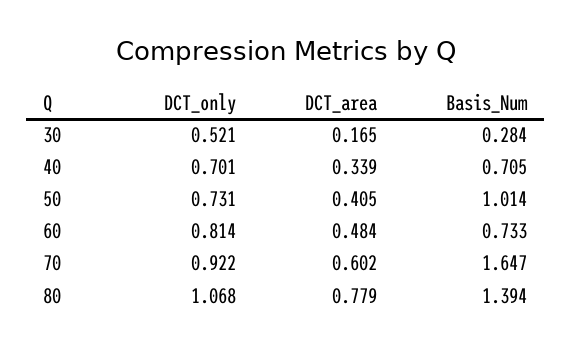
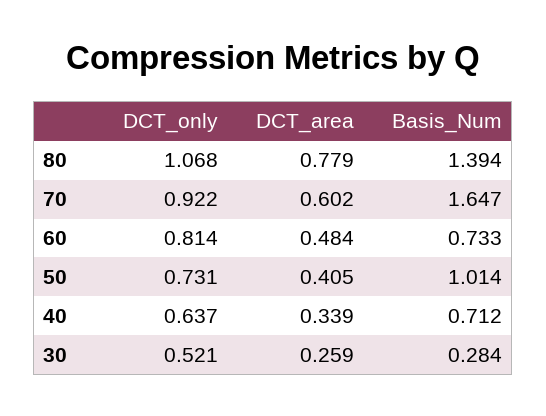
  {
    "DCT_only": {
      "30": 0.521,
-     "40": 0.701,
+     "40": 0.637,
      "50": 0.731,
      "60": 0.814,
      "70": 0.922,
      "80": 1.068
    },
    "DCT_area": {
-     "30": 0.165,
+     "30": 0.259,
      "40": 0.339,
      "50": 0.405,
      "60": 0.484,
      "70": 0.602,
      "80": 0.779
    },
    "Basis_Num": {
      "30": 0.284,
-     "40": 0.705,
+     "40": 0.712,
      "50": 1.014,
      "60": 0.733,
      "70": 1.647,
      "80": 1.394
    }
  }

